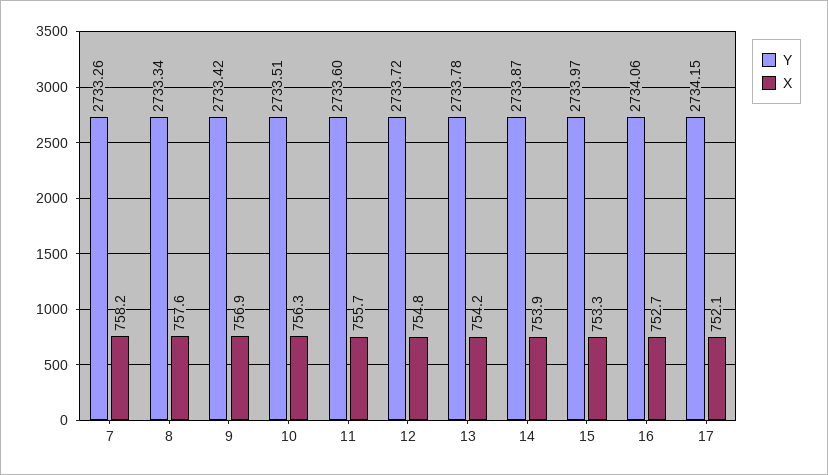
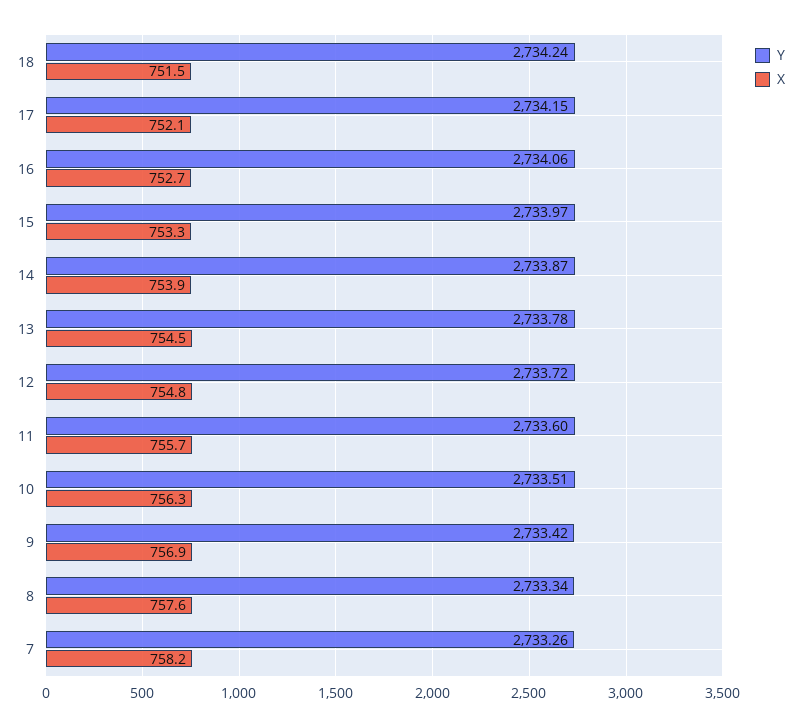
  {
    "Y": {
      "7": 2733.26,
      "8": 2733.34,
      "9": 2733.42,
      "10": 2733.51,
      "11": 2733.6,
      "12": 2733.72,
      "13": 2733.78,
      "14": 2733.87,
      "15": 2733.97,
      "16": 2734.06,
-     "17": 2734.15
+     "17": 2734.15,
+     "18": 2734.24
    },
    "X": {
      "7": 758.2,
      "8": 757.6,
      "9": 756.9,
      "10": 756.3,
      "11": 755.7,
      "12": 754.8,
-     "13": 754.2,
+     "13": 754.5,
      "14": 753.9,
      "15": 753.3,
      "16": 752.7,
-     "17": 752.1
+     "17": 752.1,
+     "18": 751.5
    }
  }

